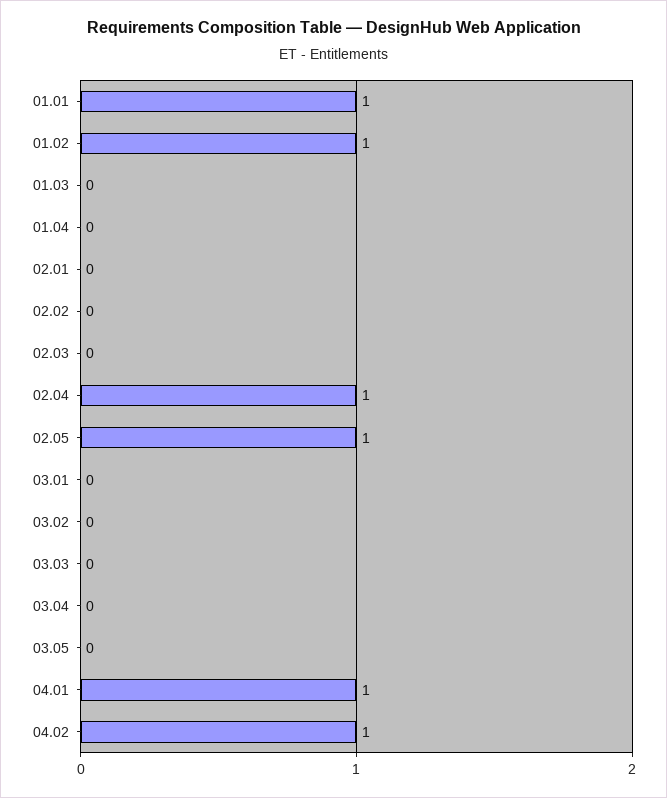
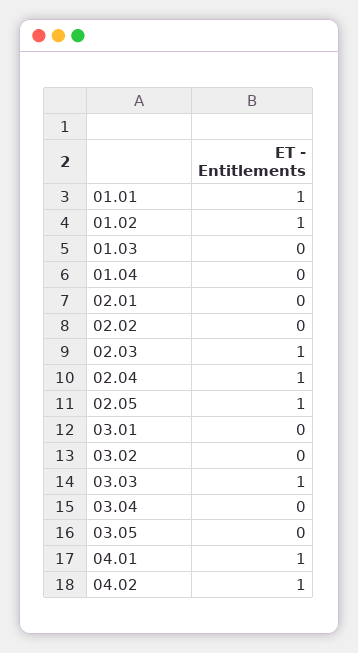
  {
    "01.01": 1,
    "01.02": 1,
    "01.03": 0,
    "01.04": 0,
    "02.01": 0,
    "02.02": 0,
-   "02.03": 0,
+   "02.03": 1,
    "02.04": 1,
    "02.05": 1,
    "03.01": 0,
    "03.02": 0,
-   "03.03": 0,
+   "03.03": 1,
    "03.04": 0,
    "03.05": 0,
    "04.01": 1,
    "04.02": 1
  }

